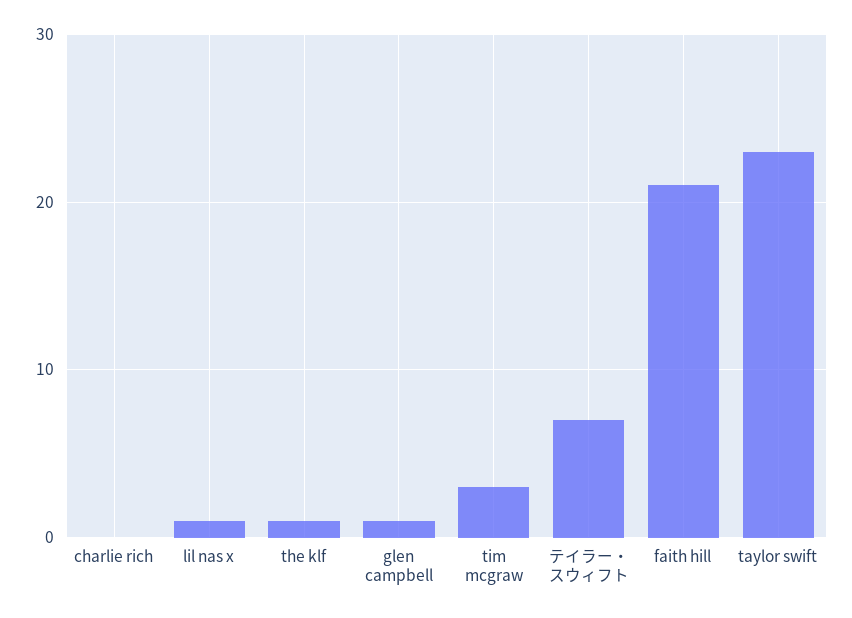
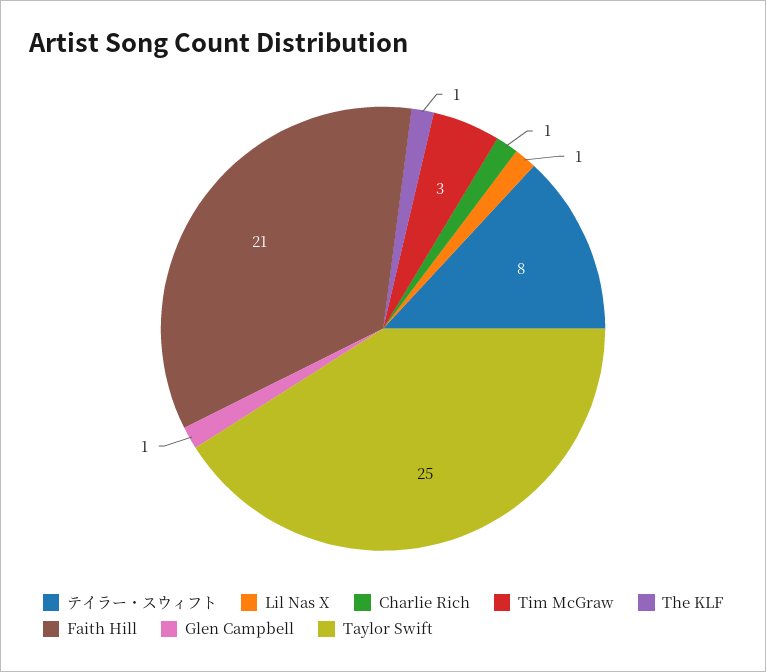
  {
-   "charlie rich": 0,
+   "charlie rich": 1,
    "lil nas x": 1,
    "the klf": 1,
    "glen campbell": 1,
    "tim mcgraw": 3,
-   "テイラー・スウィフト": 7,
+   "テイラー・スウィフト": 8,
    "faith hill": 21,
-   "taylor swift": 23
+   "taylor swift": 25
  }

